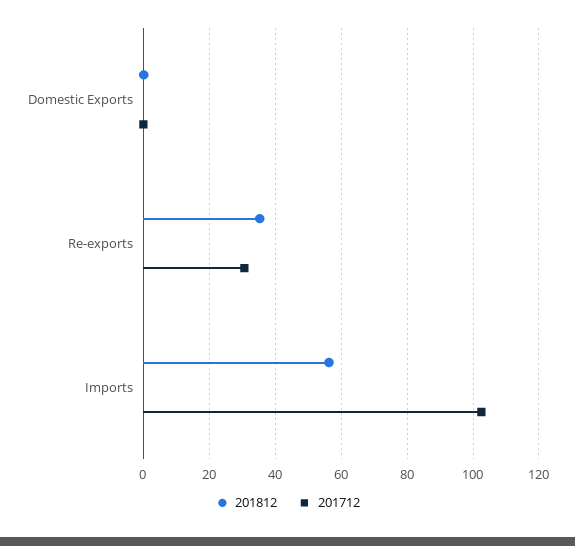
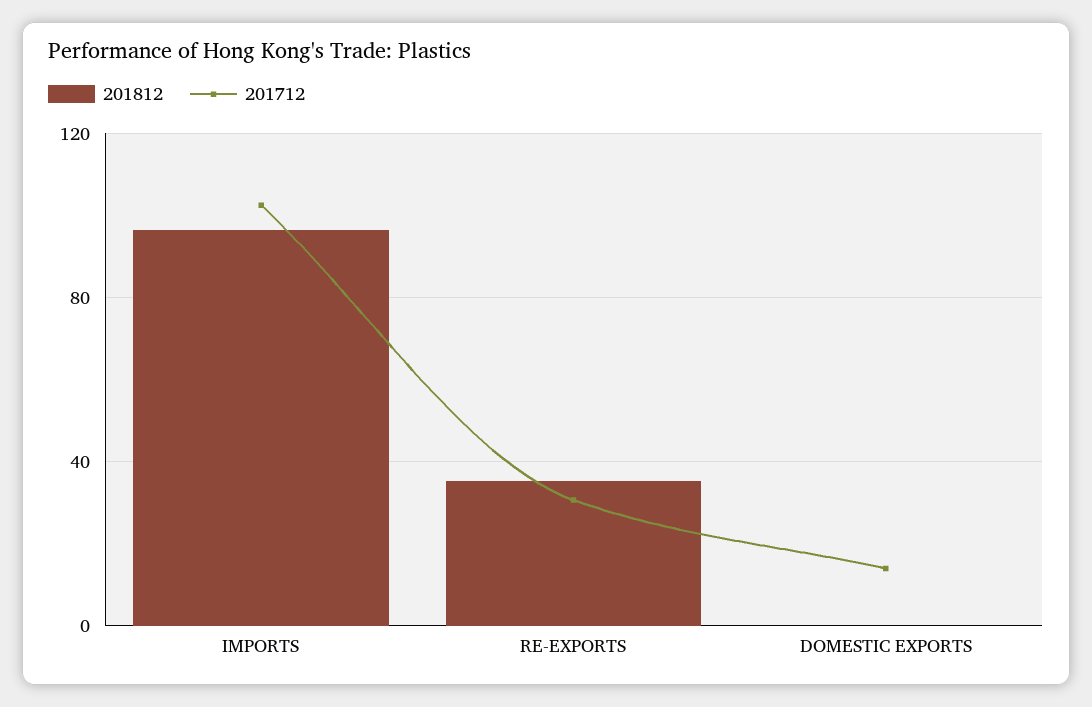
  {
    "201812": {
      "Domestic Exports": 0,
      "Re-exports": 36,
-     "Imports": 56
+     "Imports": 95
    },
    "201712": {
-     "Domestic Exports": 0,
+     "Domestic Exports": 15,
      "Re-exports": 30,
      "Imports": 102
    }
  }

